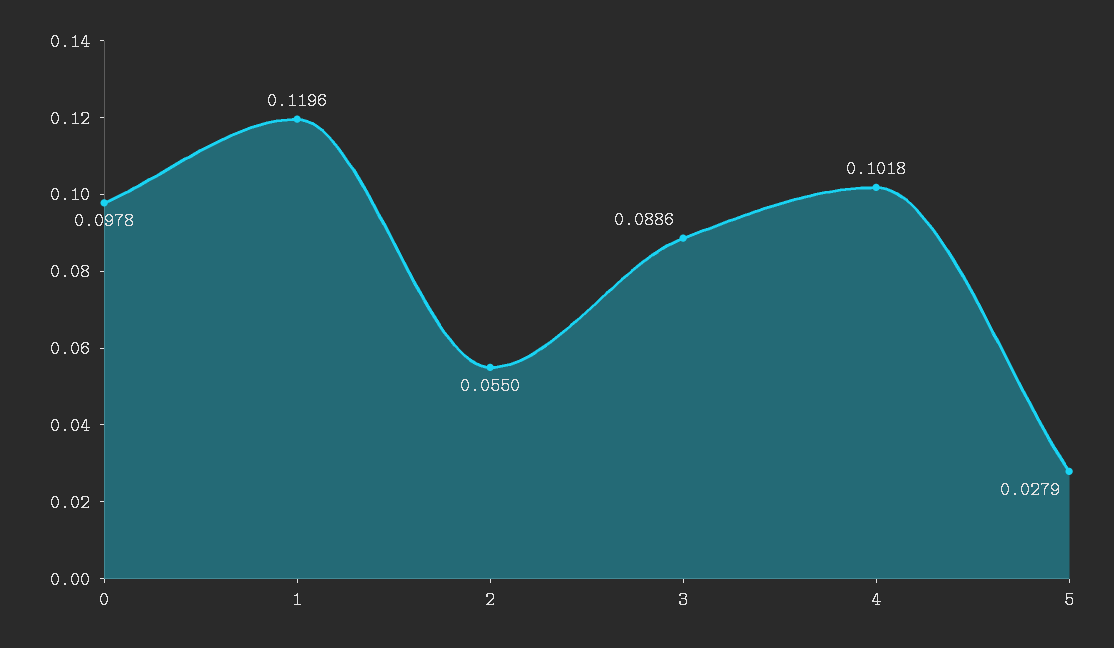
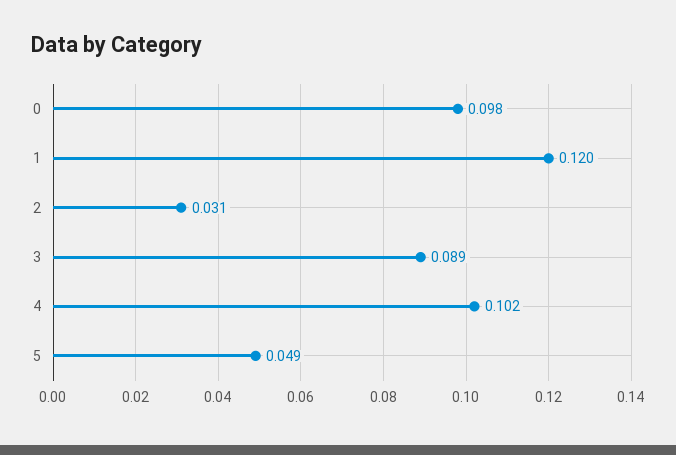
  {
    "0": 0.0978,
    "1": 0.1196,
-   "2": 0.055,
+   "2": 0.031,
    "3": 0.0886,
    "4": 0.1018,
-   "5": 0.0279
+   "5": 0.049
  }

